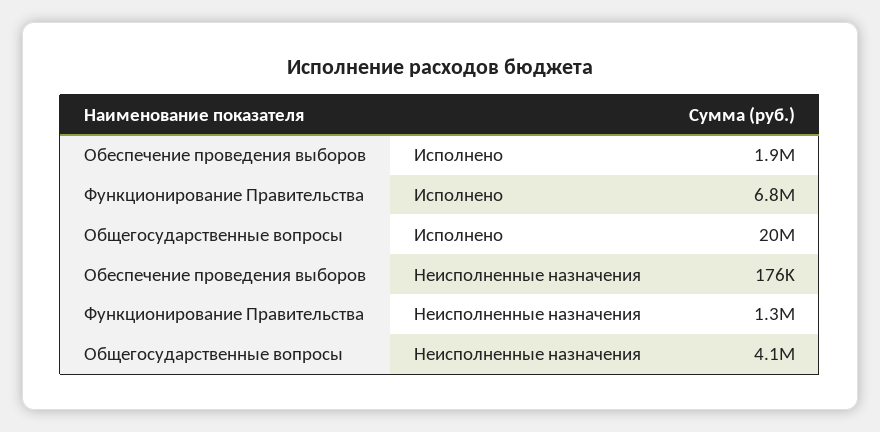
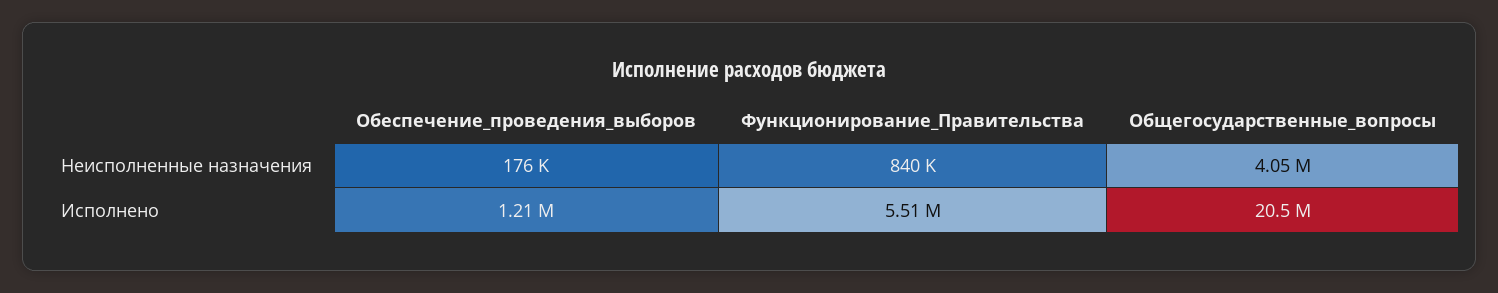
  {
    "Обеспечение проведения выборов": {
-     "Исполнено": 1900000,
+     "Исполнено": 1210000,
      "Неисполненные назначения": 176000
    },
    "Функционирование Правительства": {
-     "Исполнено": 6800000,
+     "Исполнено": 5510000,
-     "Неисполненные назначения": 1300000
+     "Неисполненные назначения": 840000
    },
    "Общегосударственные вопросы": {
      "Исполнено": 20500000,
      "Неисполненные назначения": 4050000
    }
  }

